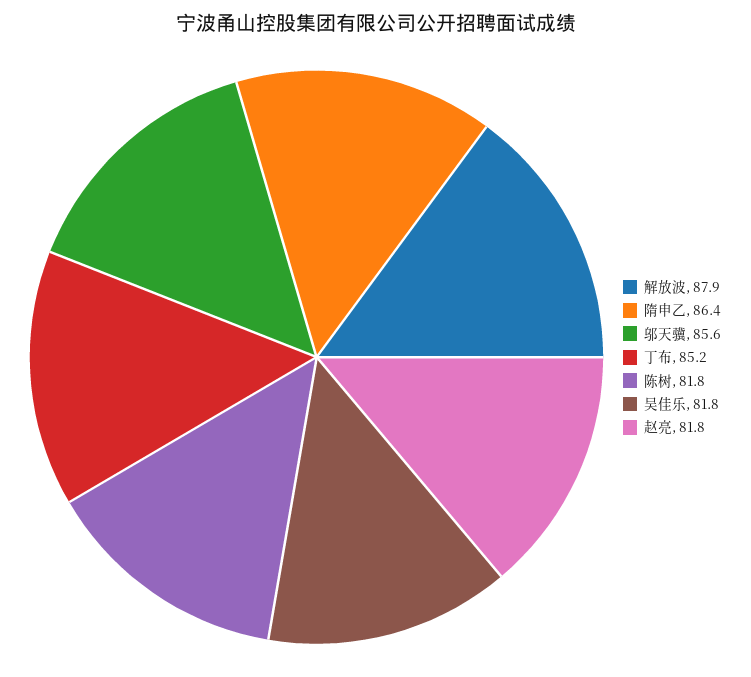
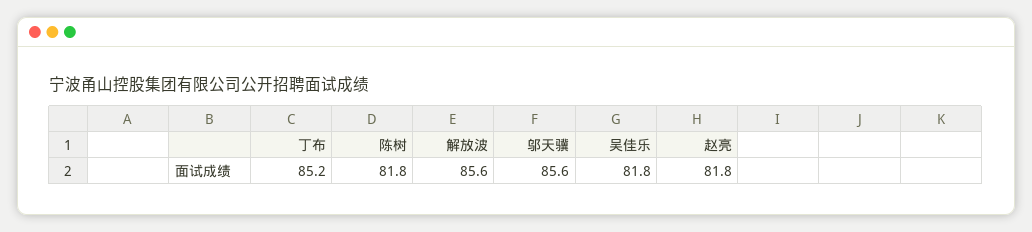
  {
-   "解放波": 87.9,
+   "解放波": 85.6,
-   "隋申乙": 86.4,
    "邬天骥": 85.6,
    "丁布": 85.2,
    "陈树": 81.8,
    "吴佳乐": 81.8,
    "赵亮": 81.8
  }

